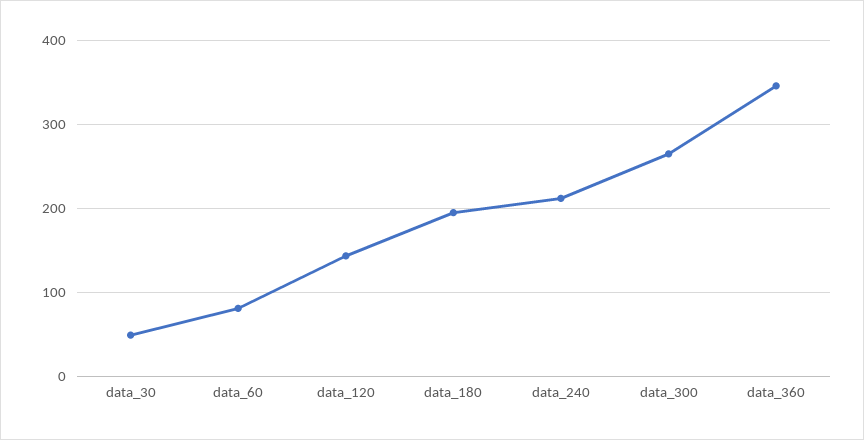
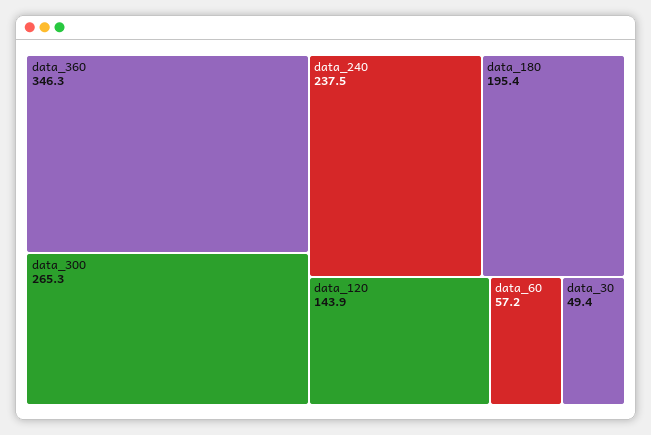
  {
    "data_30": 49.4,
-   "data_60": 80,
+   "data_60": 57.2,
    "data_120": 143.9,
    "data_180": 195.4,
-   "data_240": 210,
+   "data_240": 237.5,
    "data_300": 265.3,
    "data_360": 346.3
  }

